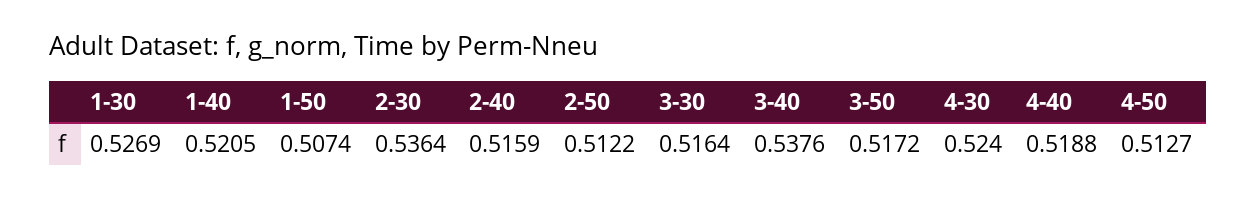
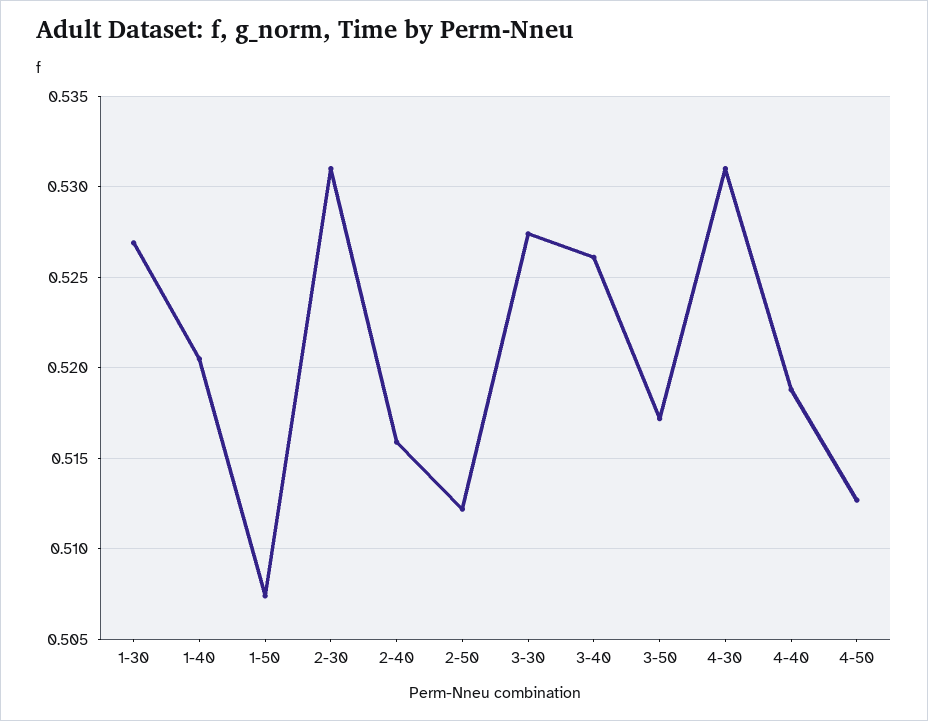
  {
    "1-30": 0.5269,
    "1-40": 0.5205,
    "1-50": 0.5074,
-   "2-30": 0.5364,
+   "2-30": 0.531,
    "2-40": 0.5159,
    "2-50": 0.5122,
-   "3-30": 0.5164,
+   "3-30": 0.5275,
-   "3-40": 0.5376,
+   "3-40": 0.526,
    "3-50": 0.5172,
-   "4-30": 0.524,
+   "4-30": 0.531,
    "4-40": 0.5188,
    "4-50": 0.5127
  }

